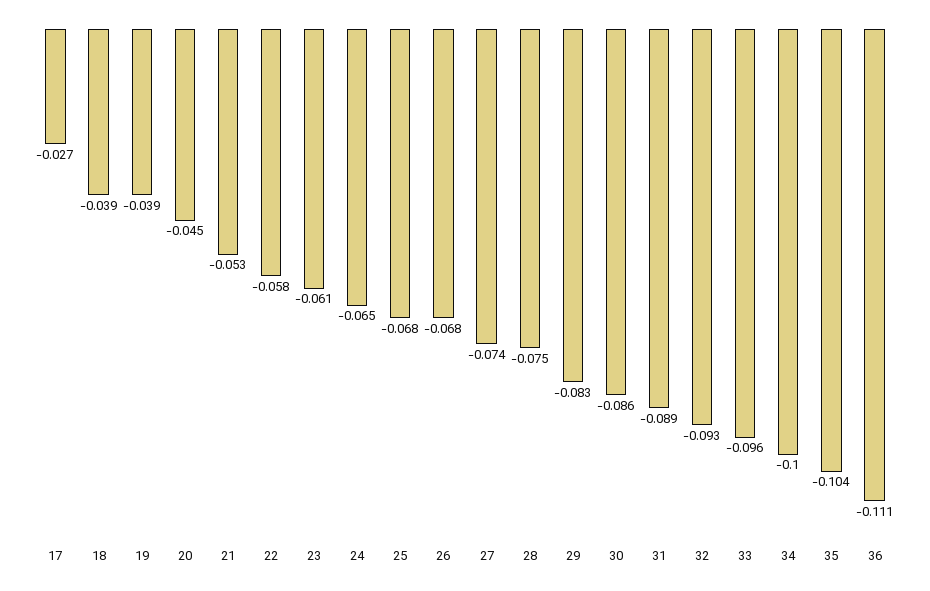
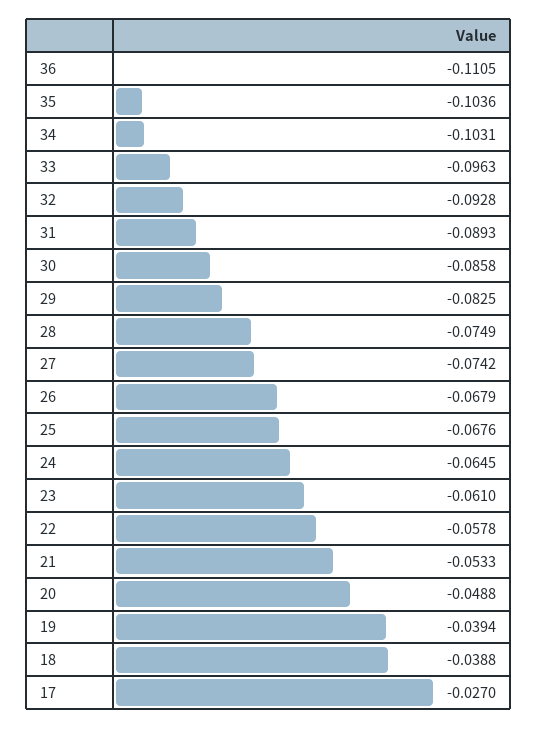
  {
    "17": -0.027,
    "18": -0.0388,
    "19": -0.0394,
-   "20": -0.045,
+   "20": -0.0488,
    "21": -0.0533,
    "22": -0.0578,
    "23": -0.061,
    "24": -0.0645,
    "25": -0.0676,
    "26": -0.0679,
    "27": -0.0742,
    "28": -0.0749,
    "29": -0.0825,
    "30": -0.0858,
    "31": -0.0893,
    "32": -0.0928,
    "33": -0.0963,
-   "34": -0.1,
+   "34": -0.1031,
    "35": -0.1036,
    "36": -0.1105
  }

